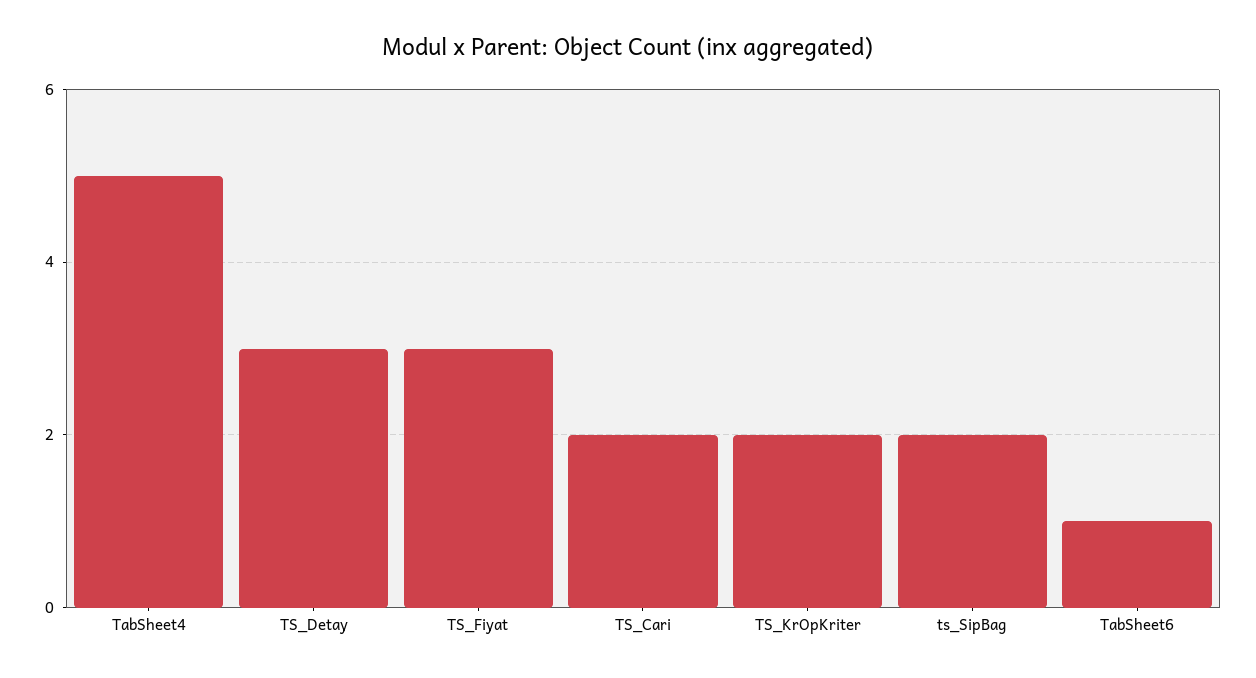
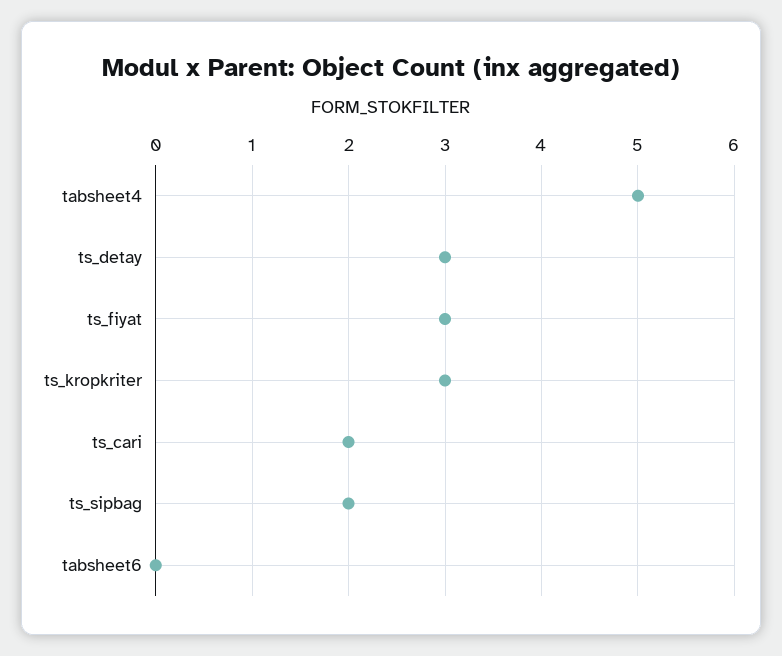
  {
    "TabSheet4": 5,
    "TS_Detay": 3,
    "TS_Fiyat": 3,
    "TS_Cari": 2,
-   "TS_KrOpKriter": 2,
+   "TS_KrOpKriter": 3,
    "ts_SipBag": 2,
-   "TabSheet6": 1
+   "TabSheet6": 0
  }

